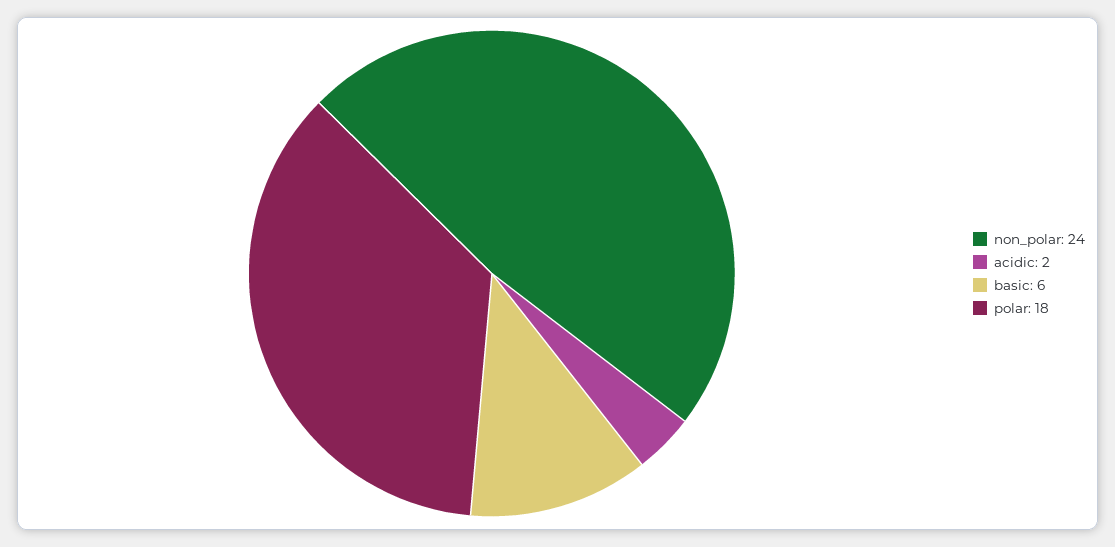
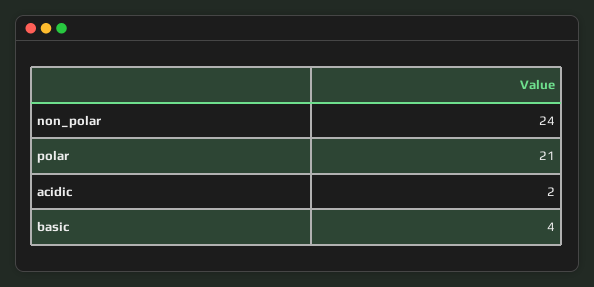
  {
    "non_polar": 24,
    "acidic": 2,
-   "basic": 6,
+   "basic": 4,
-   "polar": 18
+   "polar": 21
  }

